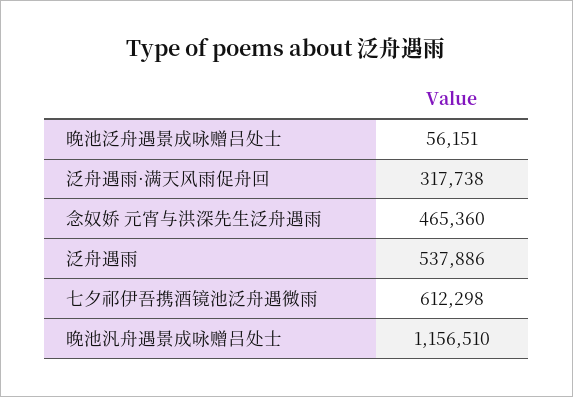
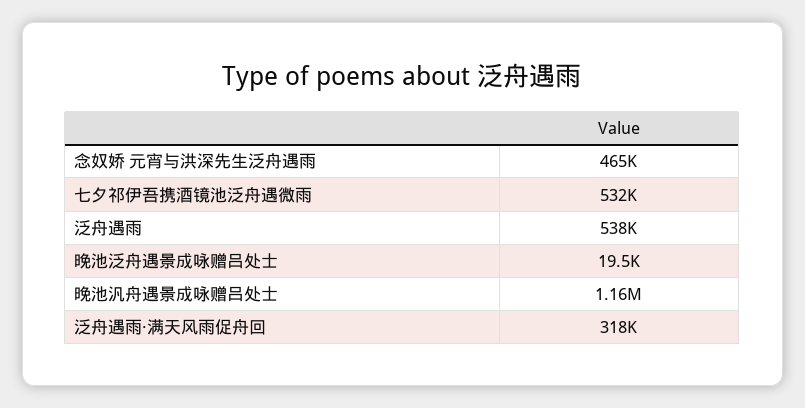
  {
-   "晚池泛舟遇景成咏赠吕处士": 56151,
+   "晚池泛舟遇景成咏赠吕处士": 19500,
    "泛舟遇雨·满天风雨促舟回": 317738,
    "念奴娇 元宵与洪深先生泛舟遇雨": 465360,
    "泛舟遇雨": 537886,
-   "七夕祁伊吾携酒镜池泛舟遇微雨": 612298,
+   "七夕祁伊吾携酒镜池泛舟遇微雨": 532000,
    "晚池汎舟遇景成咏赠吕处士": 1156510
  }

